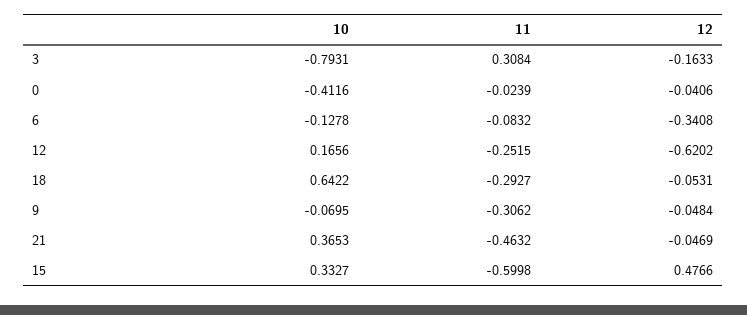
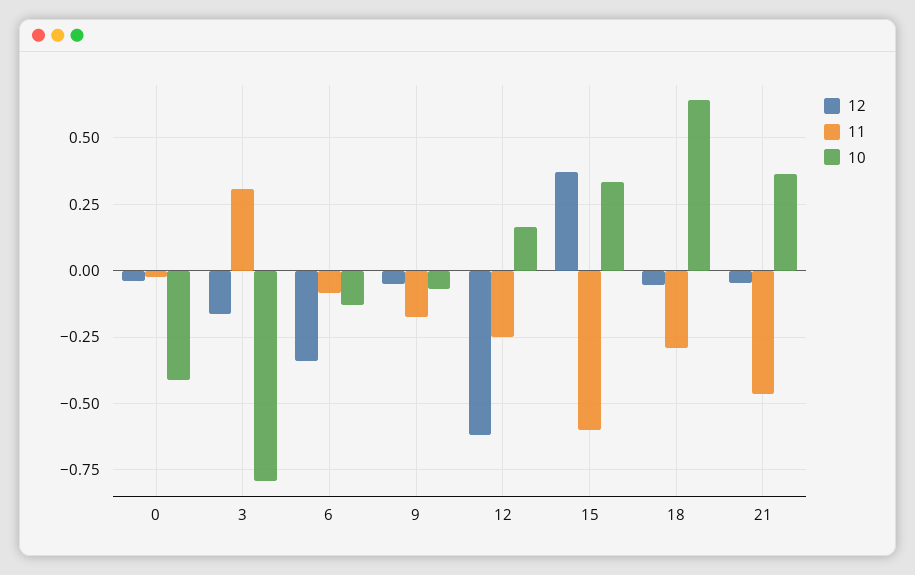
  {
    "10": {
      "3": -0.7931,
      "0": -0.4116,
      "6": -0.1278,
      "12": 0.1656,
      "18": 0.6422,
      "9": -0.0695,
      "21": 0.3653,
      "15": 0.3327
    },
    "11": {
      "3": 0.3084,
      "0": -0.0239,
      "6": -0.0832,
      "12": -0.2515,
      "18": -0.2927,
-     "9": -0.3062,
+     "9": -0.175,
      "21": -0.4632,
      "15": -0.5998
    },
    "12": {
      "3": -0.1633,
      "0": -0.0406,
      "6": -0.3408,
      "12": -0.6202,
      "18": -0.0531,
      "9": -0.0484,
      "21": -0.0469,
-     "15": 0.4766
+     "15": 0.375
    }
  }

